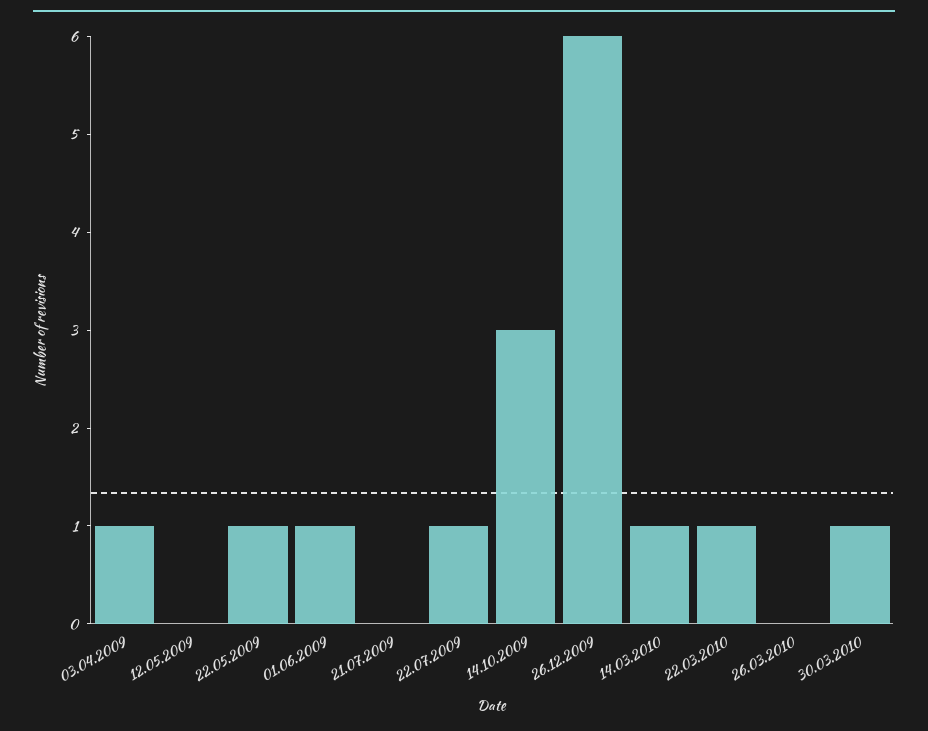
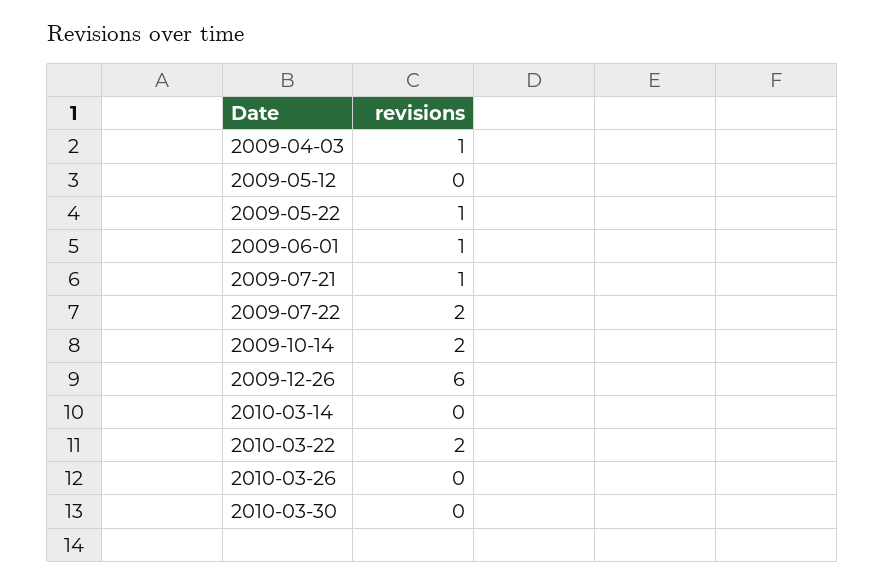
  {
    "03.04.2009": 1,
    "12.05.2009": 0,
    "22.05.2009": 1,
    "01.06.2009": 1,
-   "21.07.2009": 0,
+   "21.07.2009": 1,
-   "22.07.2009": 1,
+   "22.07.2009": 2,
-   "14.10.2009": 3,
+   "14.10.2009": 2,
    "26.12.2009": 6,
-   "14.03.2010": 1,
+   "14.03.2010": 0,
-   "22.03.2010": 1,
+   "22.03.2010": 2,
    "26.03.2010": 0,
-   "30.03.2010": 1
+   "30.03.2010": 0
  }

